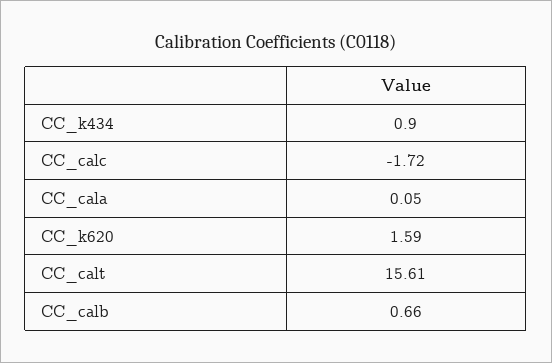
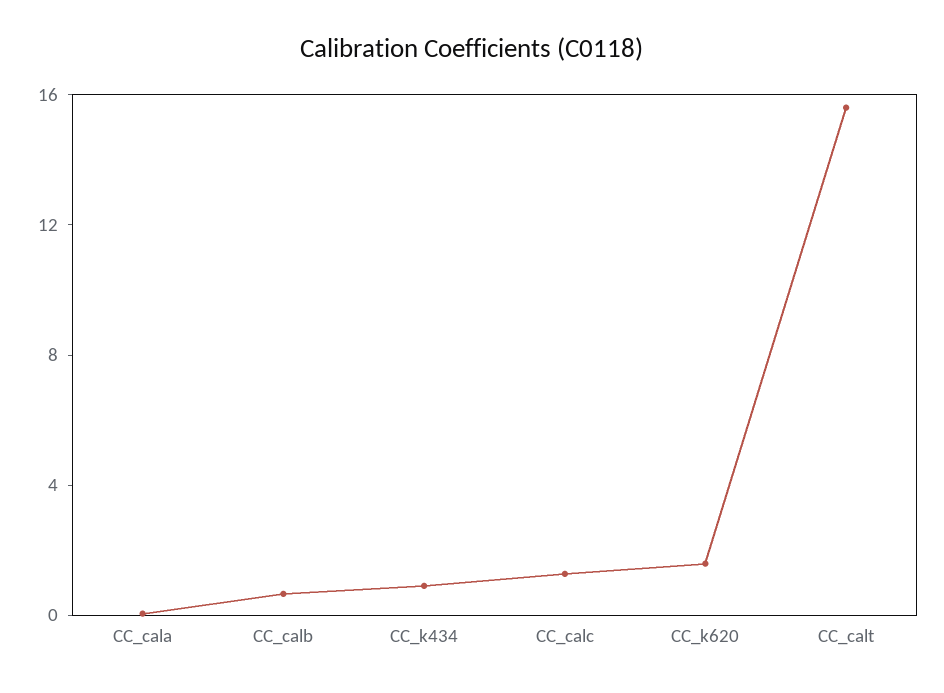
  {
    "CC_k434": 0.9,
-   "CC_calc": -1.72,
+   "CC_calc": 1,
    "CC_cala": 0.05,
    "CC_k620": 1.59,
    "CC_calt": 15.61,
    "CC_calb": 0.66
  }

